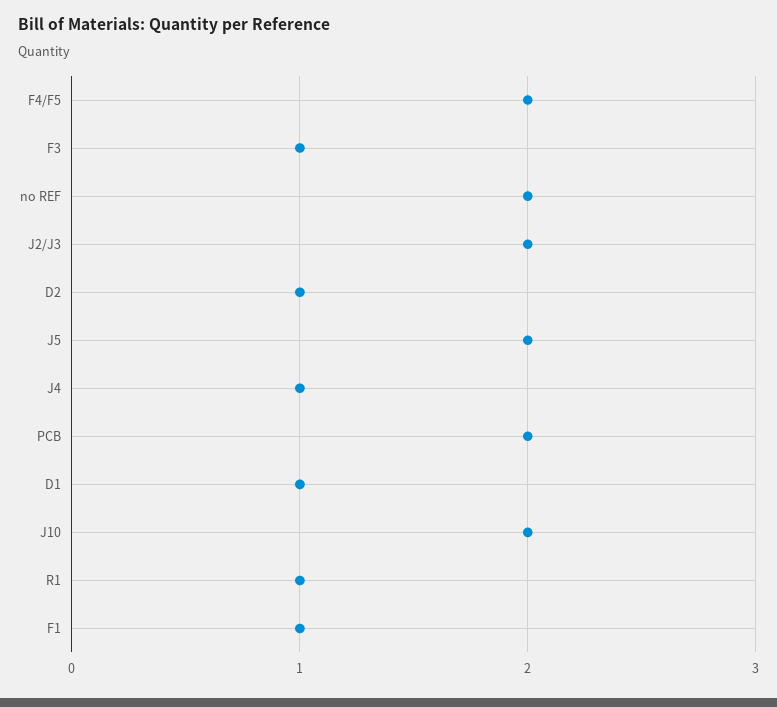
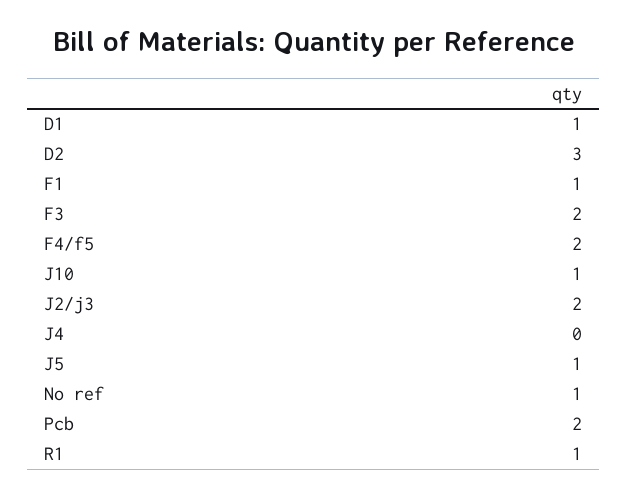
  {
    "F4/F5": 2,
-   "F3": 1,
+   "F3": 2,
-   "no REF": 2,
+   "no REF": 1,
    "J2/J3": 2,
-   "D2": 1,
+   "D2": 3,
-   "J5": 2,
+   "J5": 1,
-   "J4": 1,
+   "J4": 0,
    "PCB": 2,
    "D1": 1,
-   "J10": 2,
+   "J10": 1,
    "R1": 1,
    "F1": 1
  }

